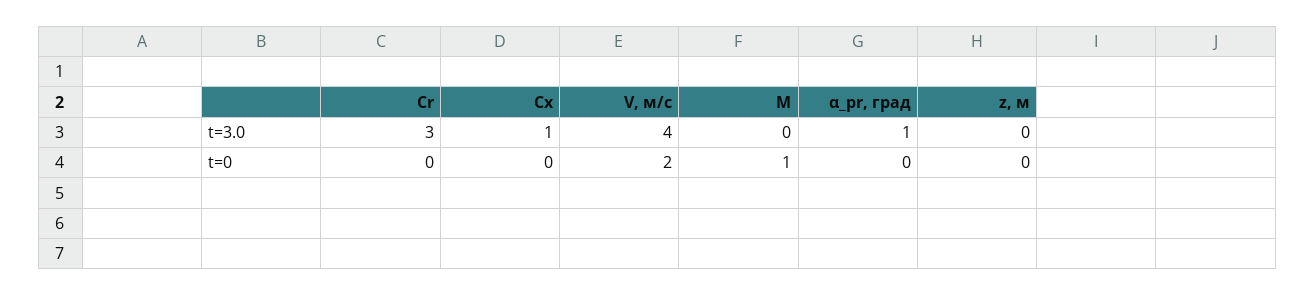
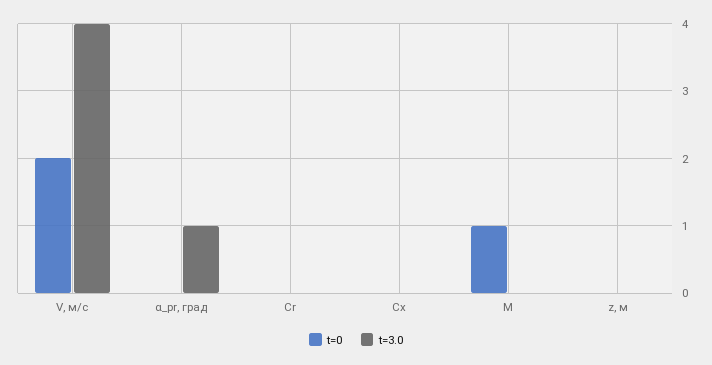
  {
    "t=3.0": {
-     "Cr": 3,
+     "Cr": 0,
-     "Cx": 1,
+     "Cx": 0,
      "V, м/с": 4,
      "M": 0,
      "α_pr, град": 1,
      "z, м": 0
    },
    "t=0": {
      "Cr": 0,
      "Cx": 0,
      "V, м/с": 2,
      "M": 1,
      "α_pr, град": 0,
      "z, м": 0
    }
  }

